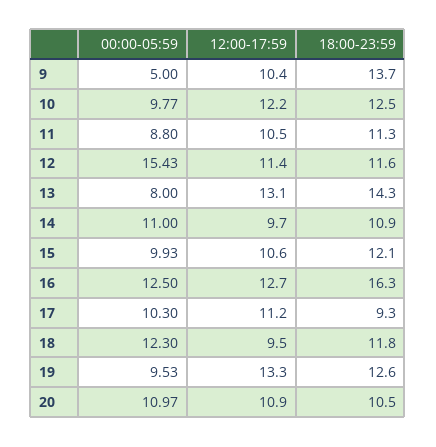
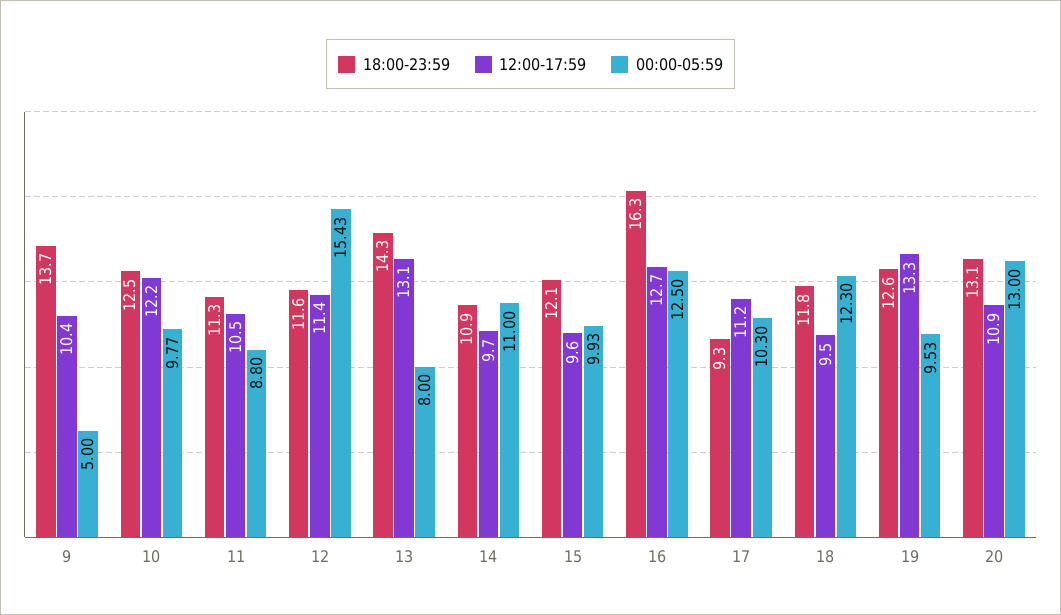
  {
    "00:00-05:59": {
      "9": 5,
      "10": 9.77,
      "11": 8.8,
      "12": 15.43,
      "13": 8,
      "14": 11,
      "15": 9.93,
      "16": 12.5,
      "17": 10.3,
      "18": 12.3,
      "19": 9.53,
-     "20": 10.97
+     "20": 13
    },
    "12:00-17:59": {
      "9": 10.4,
      "10": 12.2,
      "11": 10.5,
      "12": 11.4,
      "13": 13.1,
      "14": 9.7,
-     "15": 10.6,
+     "15": 9.6,
      "16": 12.7,
      "17": 11.2,
      "18": 9.5,
      "19": 13.3,
      "20": 10.9
    },
    "18:00-23:59": {
      "9": 13.7,
      "10": 12.5,
      "11": 11.3,
      "12": 11.6,
      "13": 14.3,
      "14": 10.9,
      "15": 12.1,
      "16": 16.3,
      "17": 9.3,
      "18": 11.8,
      "19": 12.6,
-     "20": 10.5
+     "20": 13.1
    }
  }

